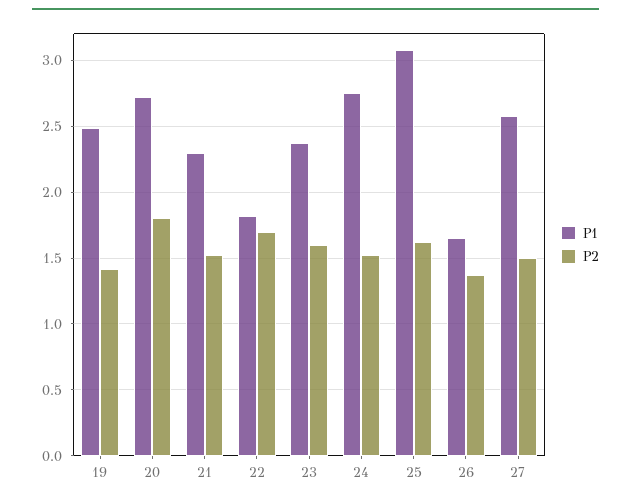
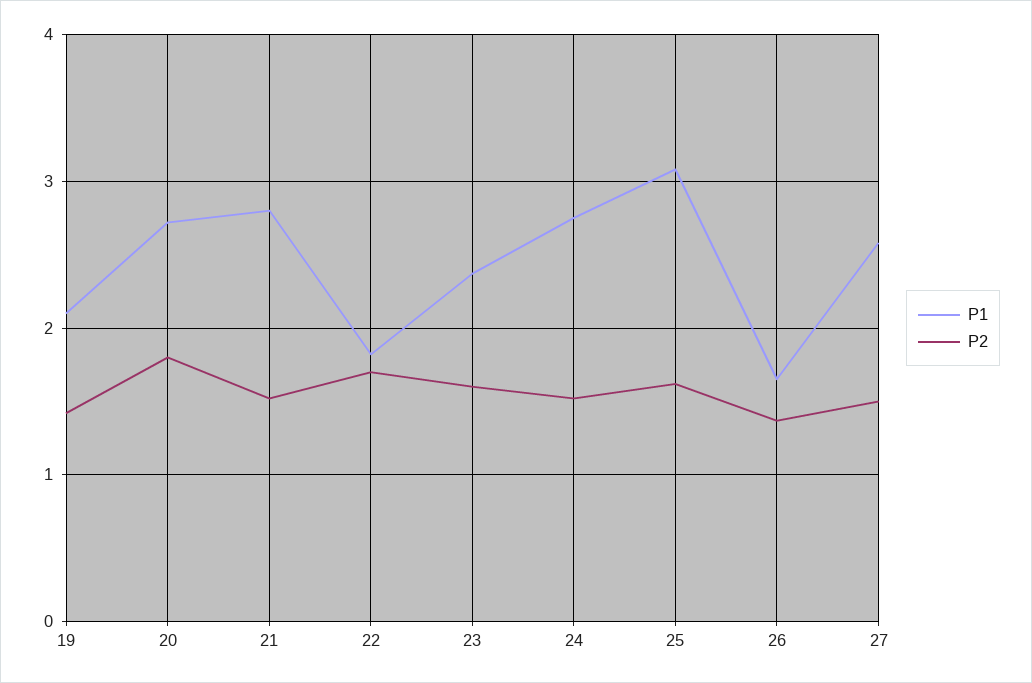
  {
    "P1": {
-     "19": 2.5,
+     "19": 2.1,
      "20": 2.7,
-     "21": 2.3,
+     "21": 2.8,
      "22": 1.8,
      "23": 2.35,
      "24": 2.75,
      "25": 3.1,
      "26": 1.65,
      "27": 2.6
    },
    "P2": {
      "19": 1.4,
      "20": 1.8,
      "21": 1.5,
      "22": 1.7,
      "23": 1.6,
      "24": 1.5,
      "25": 1.6,
      "26": 1.35,
      "27": 1.5
    }
  }

